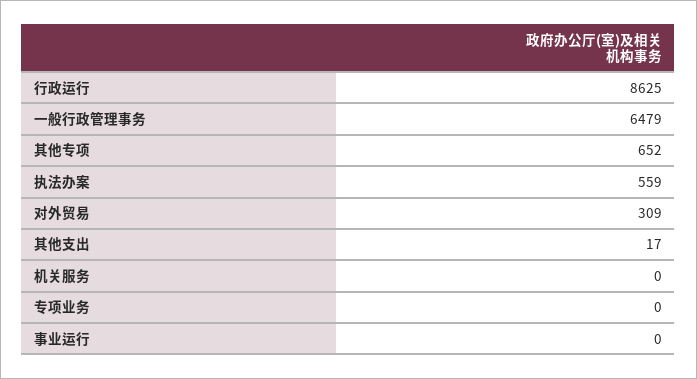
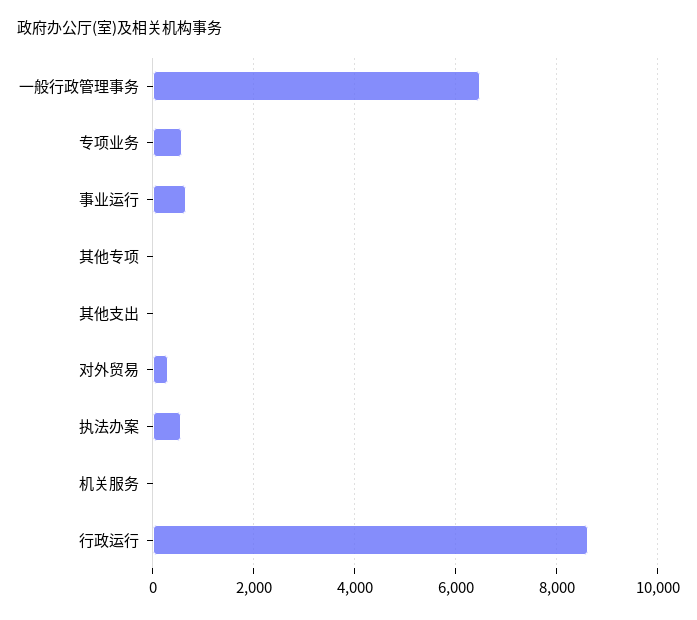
  {
    "行政运行": 8625,
    "一般行政管理事务": 6479,
-   "其他专项": 652,
+   "其他专项": 0,
    "执法办案": 559,
    "对外贸易": 309,
    "其他支出": 17,
    "机关服务": 0,
-   "专项业务": 0,
+   "专项业务": 600,
-   "事业运行": 0
+   "事业运行": 600
  }

